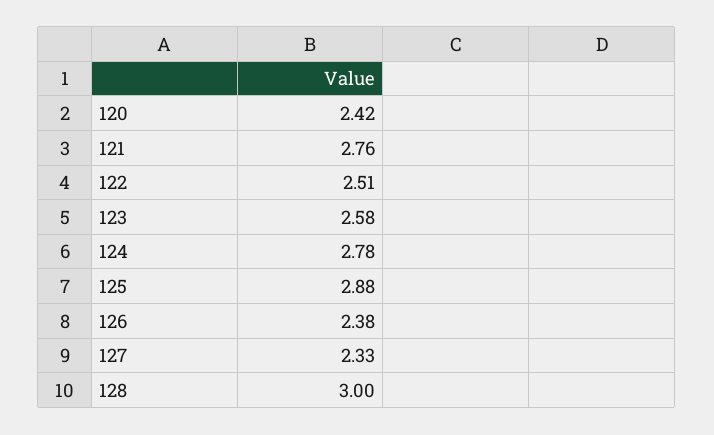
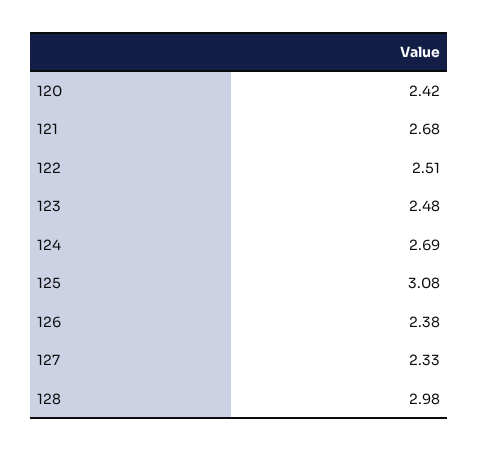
  {
    "120": 2.42,
-   "121": 2.76,
+   "121": 2.68,
    "122": 2.51,
-   "123": 2.58,
+   "123": 2.48,
-   "124": 2.78,
+   "124": 2.69,
-   "125": 2.88,
+   "125": 3.08,
    "126": 2.38,
    "127": 2.33,
-   "128": 3
+   "128": 2.98
  }

